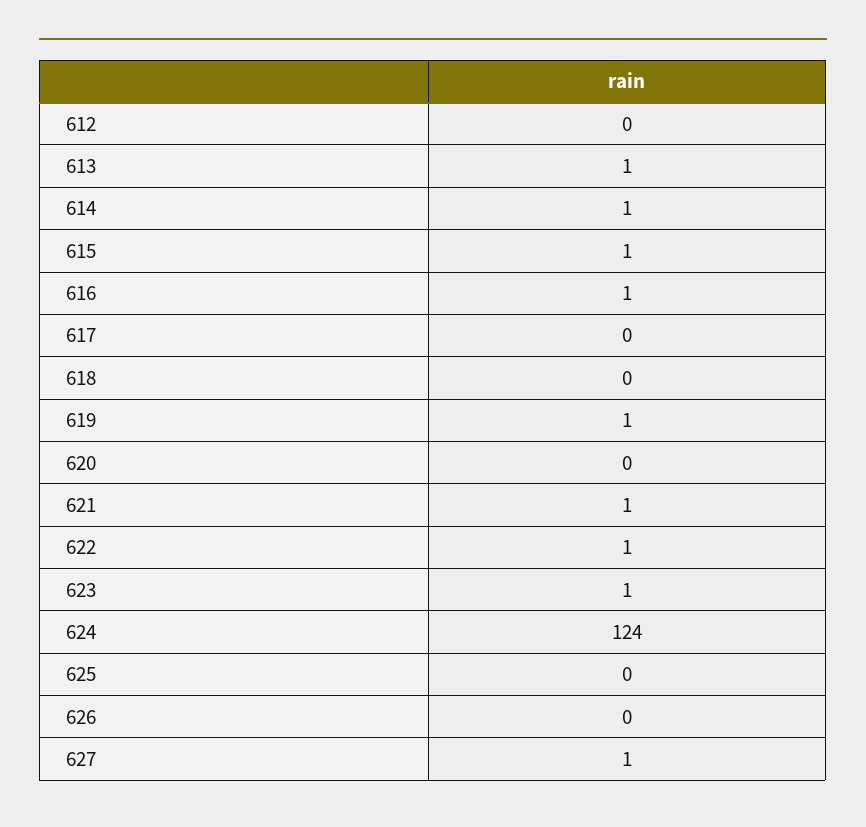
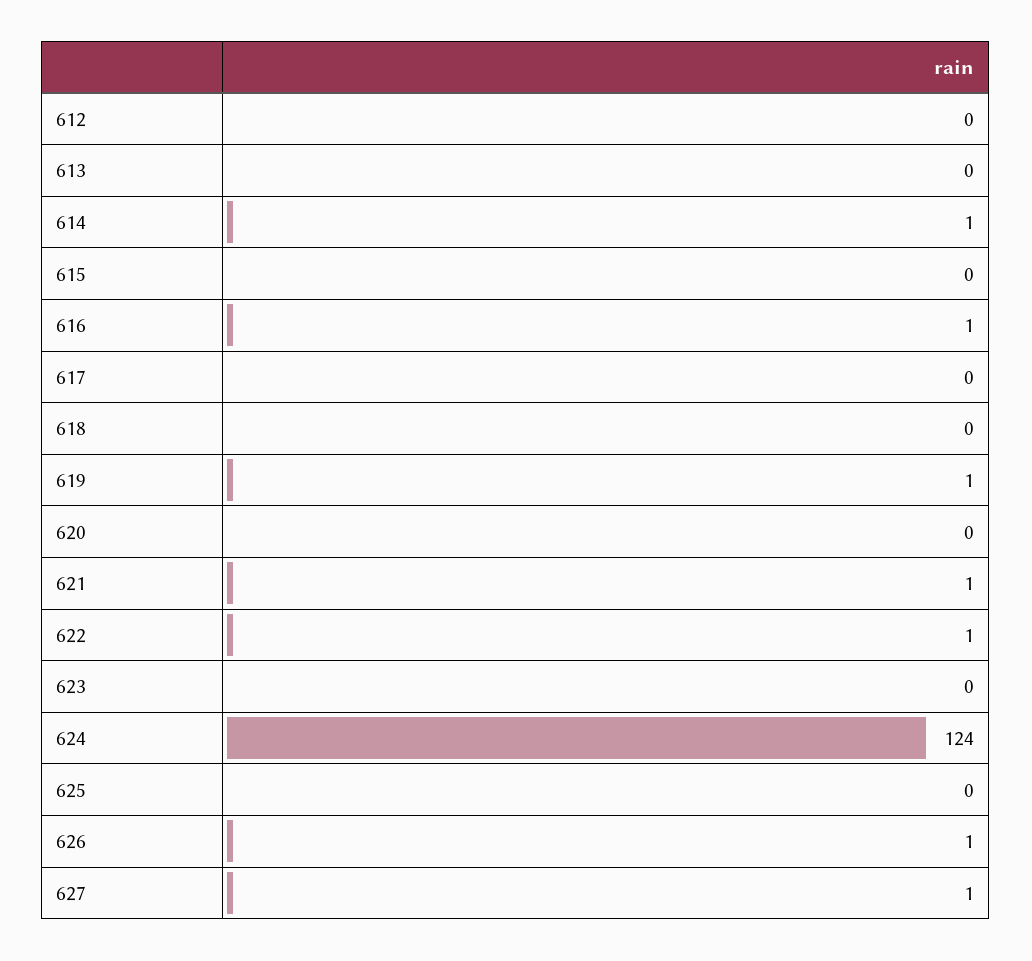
  {
    "612": 0,
-   "613": 1,
+   "613": 0,
    "614": 1,
-   "615": 1,
+   "615": 0,
    "616": 1,
    "617": 0,
    "618": 0,
    "619": 1,
    "620": 0,
    "621": 1,
    "622": 1,
-   "623": 1,
+   "623": 0,
    "624": 124,
    "625": 0,
-   "626": 0,
+   "626": 1,
    "627": 1
  }

